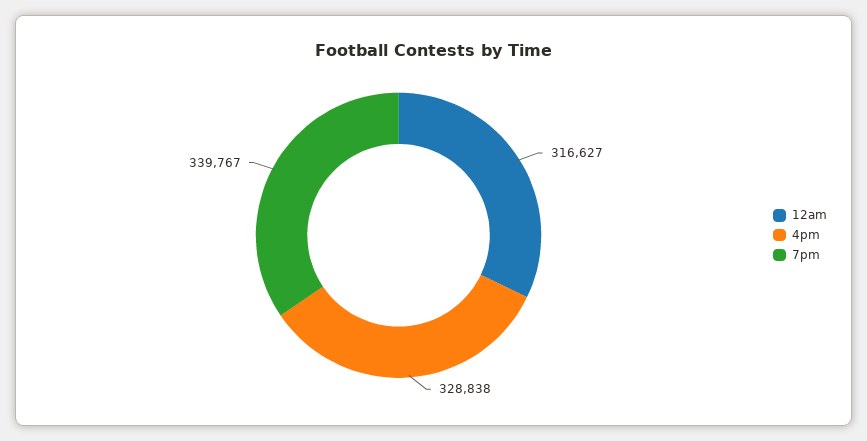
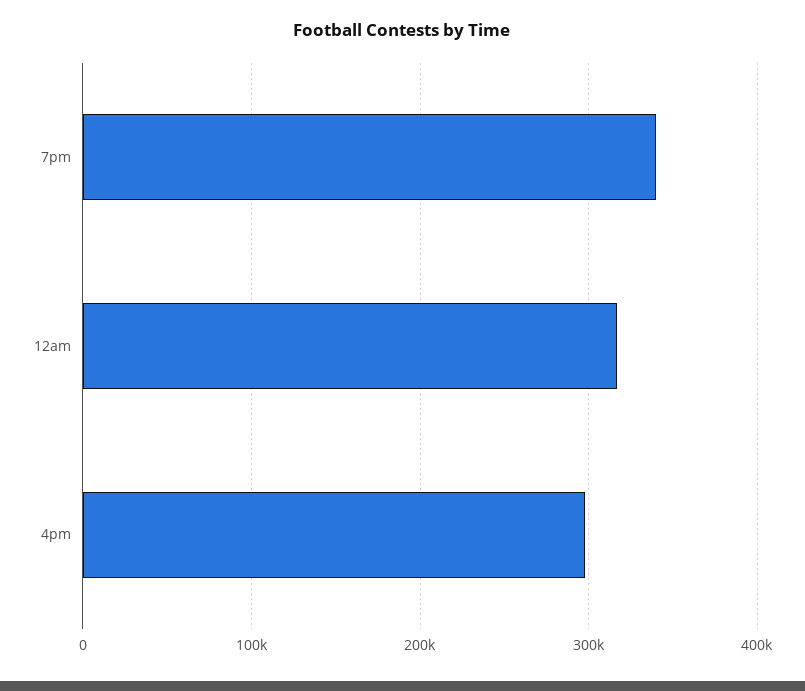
  {
    "12am": 316627,
-   "4pm": 328838,
+   "4pm": 300000,
    "7pm": 339767
  }

